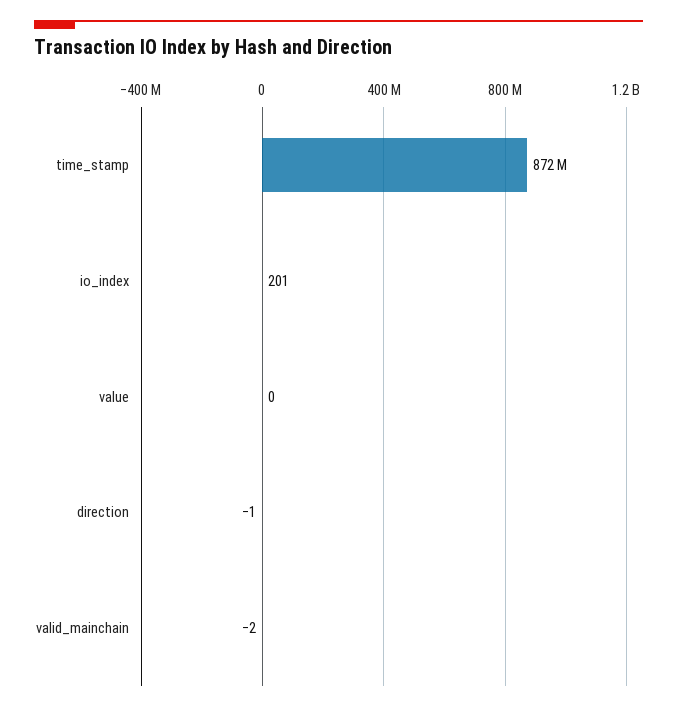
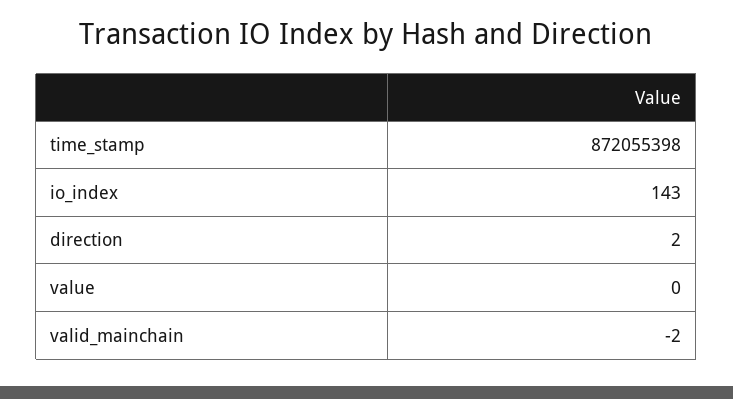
  {
    "time_stamp": 872055398,
-   "io_index": 201,
+   "io_index": 143,
    "value": 0,
-   "direction": -1,
+   "direction": 2,
    "valid_mainchain": -2
  }

